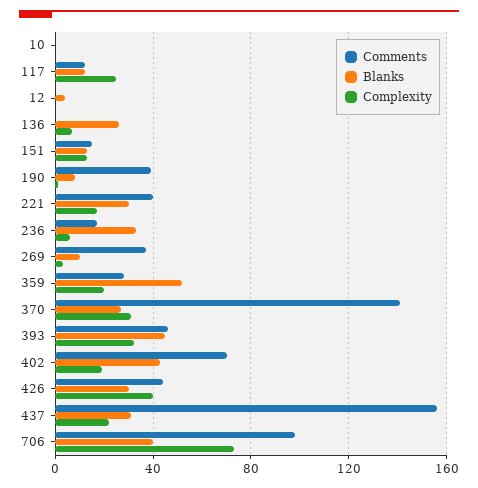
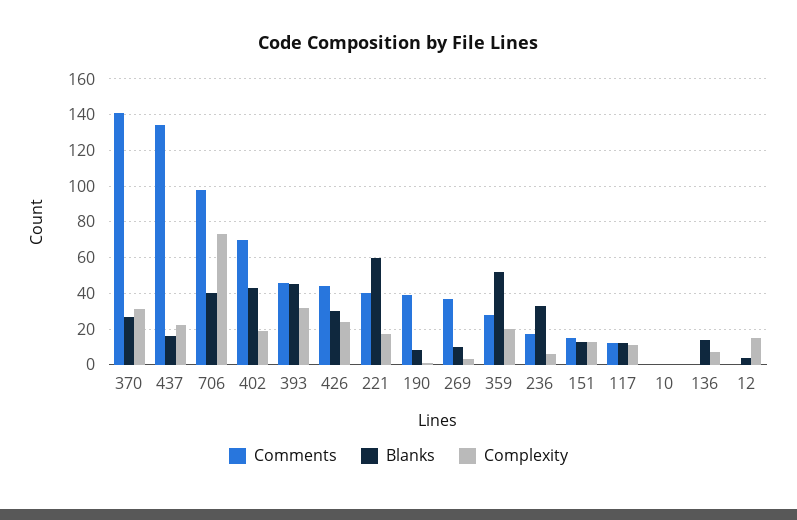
  {
    "Comments": {
      "10": 0,
      "117": 10,
      "12": 0,
      "136": 0,
      "151": 15,
      "190": 40,
      "221": 40,
      "236": 15,
      "269": 35,
      "359": 30,
      "370": 140,
      "393": 45,
      "402": 70,
      "426": 45,
-     "437": 155,
+     "437": 135,
      "706": 100
    },
    "Blanks": {
      "10": 0,
      "117": 10,
      "12": 5,
-     "136": 25,
+     "136": 15,
      "151": 15,
      "190": 10,
-     "221": 30,
+     "221": 60,
      "236": 35,
      "269": 10,
      "359": 50,
      "370": 25,
      "393": 45,
      "402": 45,
      "426": 30,
-     "437": 30,
+     "437": 15,
      "706": 40
    },
    "Complexity": {
      "10": 0,
-     "117": 25,
+     "117": 10,
-     "12": 0,
+     "12": 15,
      "136": 5,
      "151": 15,
      "190": 0,
      "221": 15,
      "236": 5,
      "269": 5,
      "359": 20,
      "370": 30,
      "393": 30,
      "402": 20,
-     "426": 40,
+     "426": 25,
      "437": 20,
      "706": 75
    }
  }

